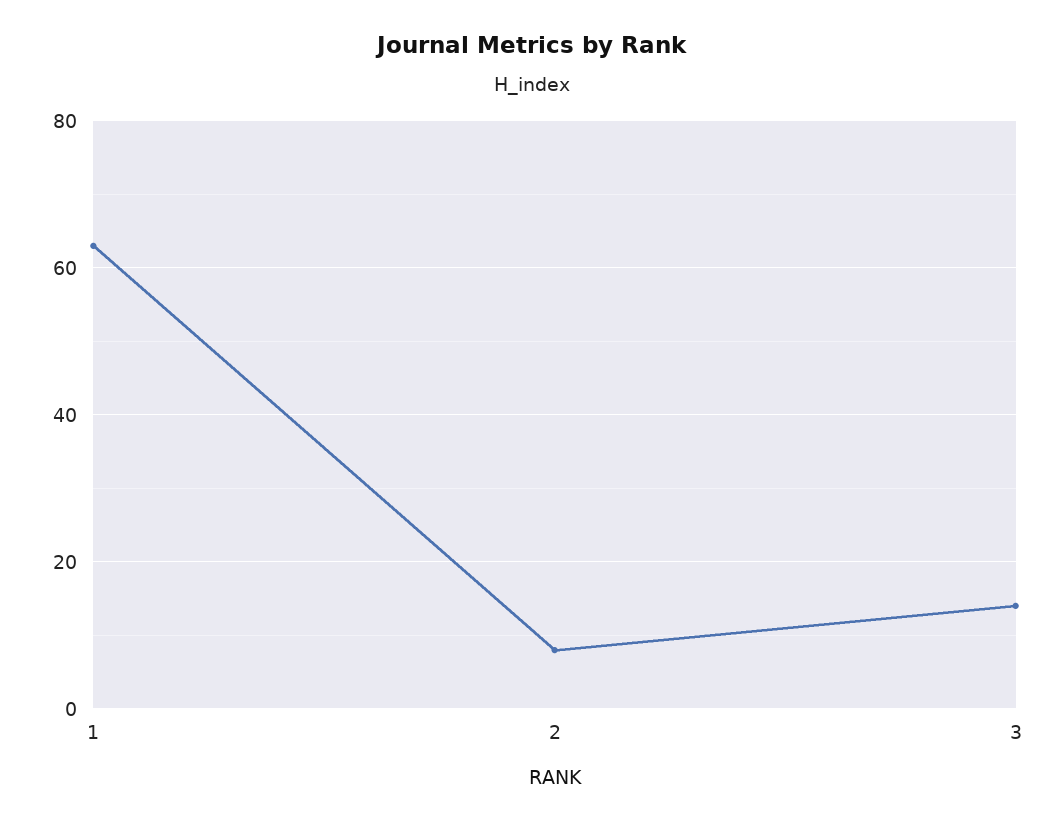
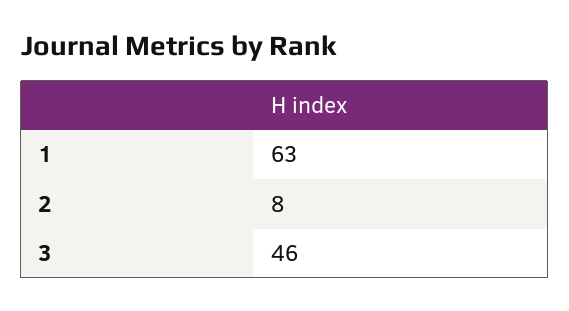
  {
    "1": 63,
    "2": 8,
-   "3": 15
+   "3": 46
  }

